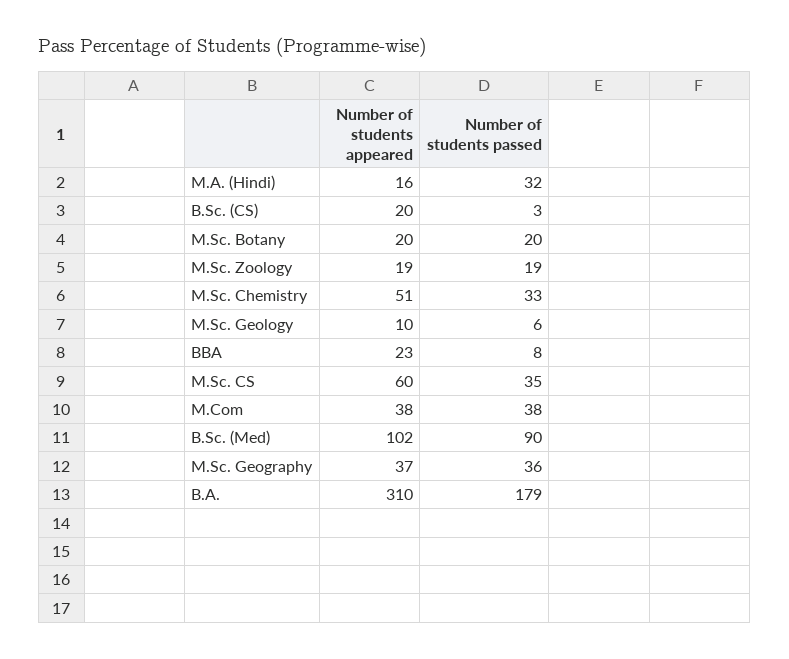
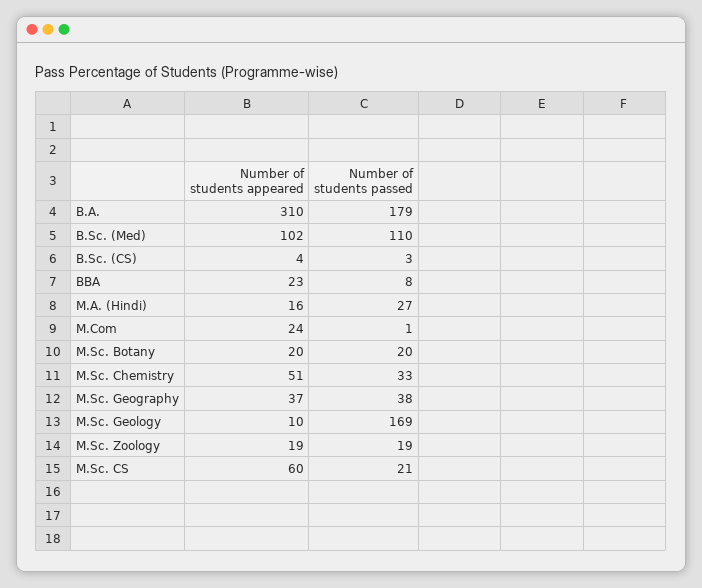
  {
    "Number of students appeared": {
      "M.A. (Hindi)": 16,
-     "B.Sc. (CS)": 20,
+     "B.Sc. (CS)": 4,
      "M.Sc. Botany": 20,
      "M.Sc. Zoology": 19,
      "M.Sc. Chemistry": 51,
      "M.Sc. Geology": 10,
      "BBA": 23,
      "M.Sc. CS": 60,
-     "M.Com": 38,
+     "M.Com": 24,
      "B.Sc. (Med)": 102,
      "M.Sc. Geography": 37,
      "B.A.": 310
    },
    "Number of students passed": {
-     "M.A. (Hindi)": 32,
+     "M.A. (Hindi)": 27,
      "B.Sc. (CS)": 3,
      "M.Sc. Botany": 20,
      "M.Sc. Zoology": 19,
      "M.Sc. Chemistry": 33,
-     "M.Sc. Geology": 6,
+     "M.Sc. Geology": 169,
      "BBA": 8,
-     "M.Sc. CS": 35,
+     "M.Sc. CS": 21,
-     "M.Com": 38,
+     "M.Com": 1,
-     "B.Sc. (Med)": 90,
+     "B.Sc. (Med)": 110,
-     "M.Sc. Geography": 36,
+     "M.Sc. Geography": 38,
      "B.A.": 179
    }
  }

